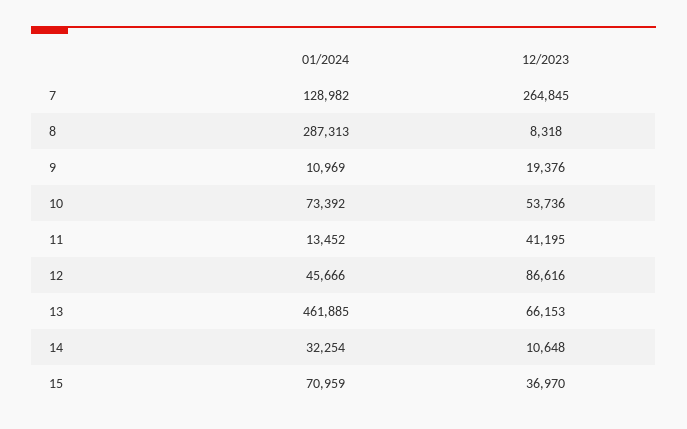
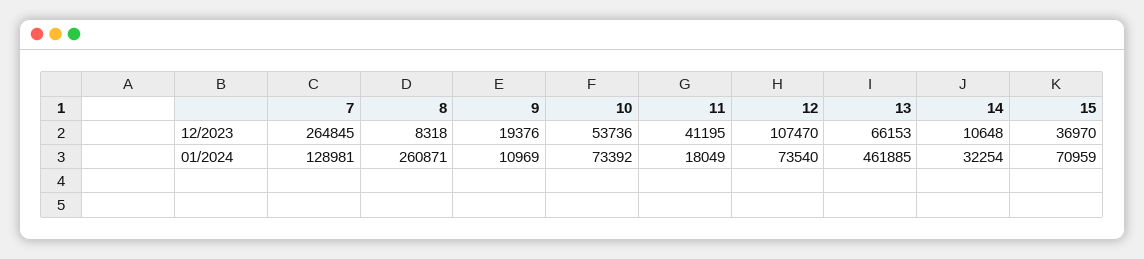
  {
    "01/2024": {
-     "7": 128982,
+     "7": 128981,
-     "8": 287313,
+     "8": 260871,
      "9": 10969,
      "10": 73392,
-     "11": 13452,
+     "11": 18049,
-     "12": 45666,
+     "12": 73540,
      "13": 461885,
      "14": 32254,
      "15": 70959
    },
    "12/2023": {
      "7": 264845,
      "8": 8318,
      "9": 19376,
      "10": 53736,
      "11": 41195,
-     "12": 86616,
+     "12": 107470,
      "13": 66153,
      "14": 10648,
      "15": 36970
    }
  }

